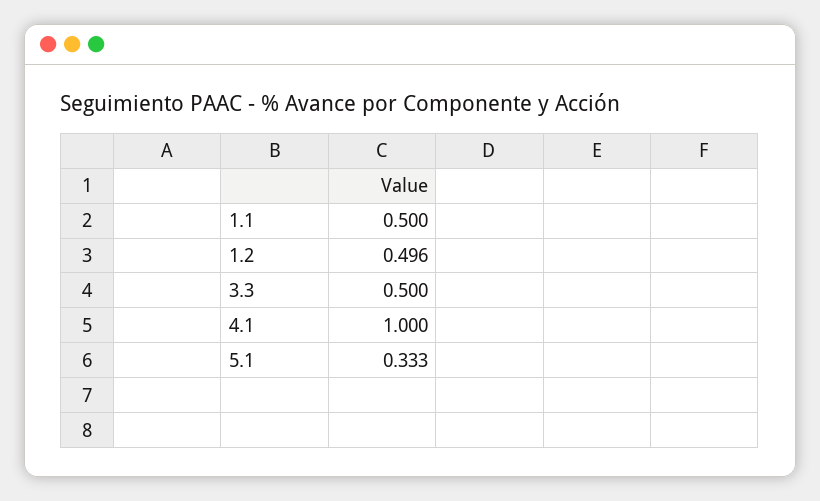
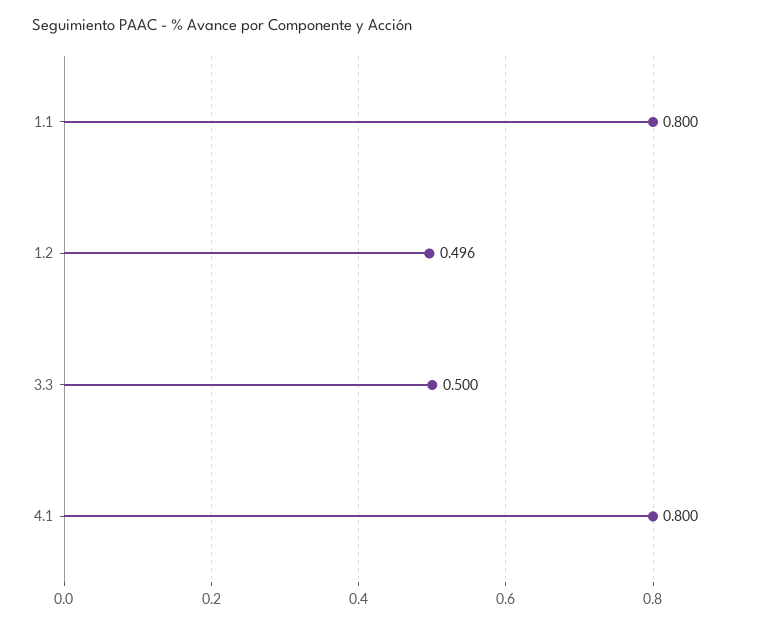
  {
-   "1.1": 0.5,
+   "1.1": 0.8,
    "1.2": 0.496,
    "3.3": 0.5,
-   "4.1": 1,
+   "4.1": 0.8
-   "5.1": 0.333
  }

